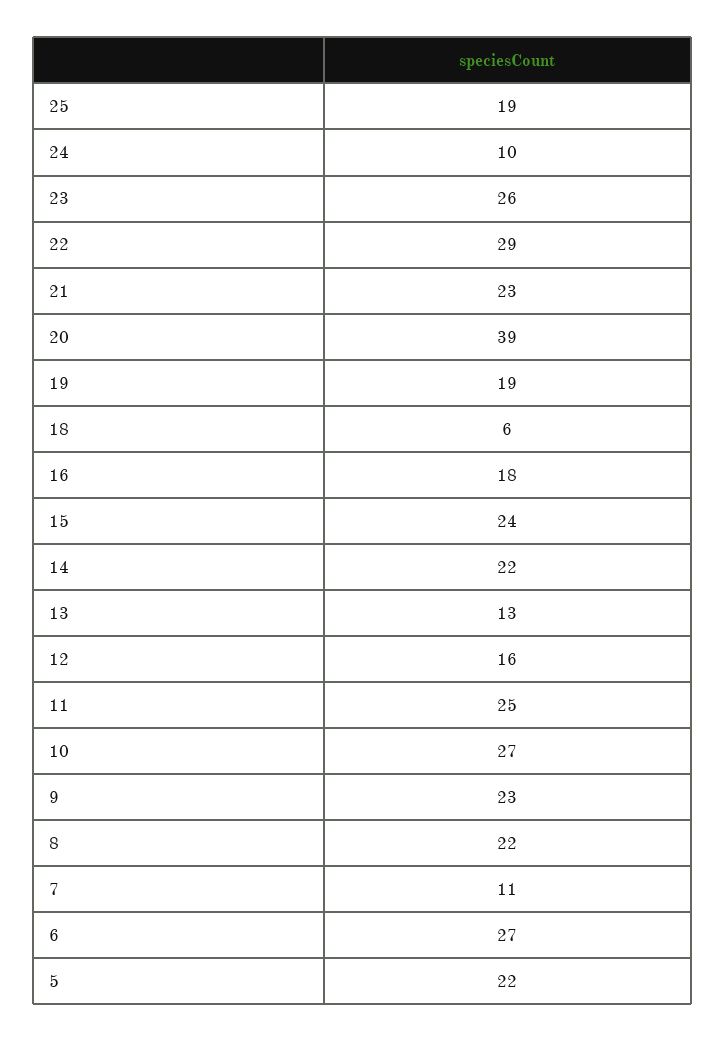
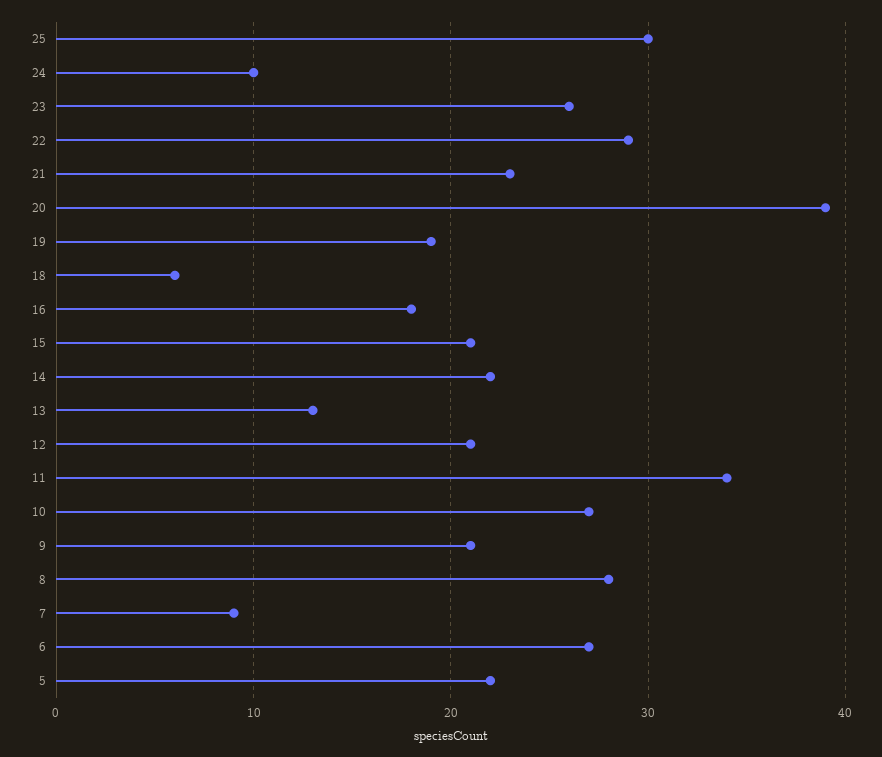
  {
-   "25": 19,
+   "25": 30,
    "24": 10,
    "23": 26,
    "22": 29,
    "21": 23,
    "20": 39,
    "19": 19,
    "18": 6,
    "16": 18,
-   "15": 24,
+   "15": 21,
    "14": 22,
    "13": 13,
-   "12": 16,
+   "12": 21,
-   "11": 25,
+   "11": 34,
    "10": 27,
-   "9": 23,
+   "9": 21,
-   "8": 22,
+   "8": 28,
-   "7": 11,
+   "7": 9,
    "6": 27,
    "5": 22
  }

